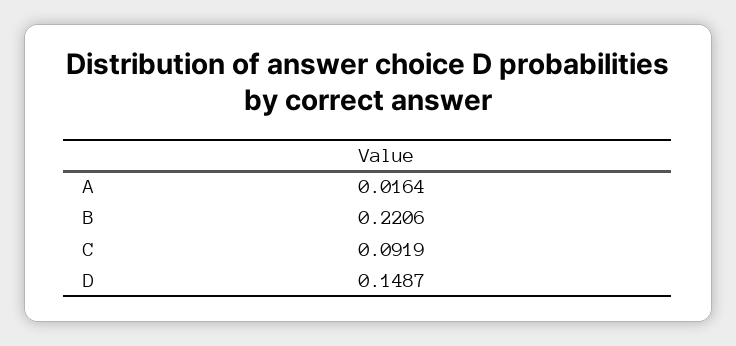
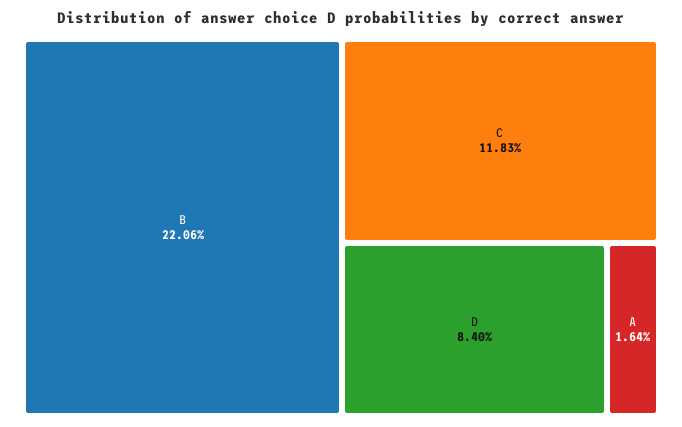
  {
    "A": 0.0164,
    "B": 0.2206,
-   "C": 0.0919,
+   "C": 0.1183,
-   "D": 0.1487
+   "D": 0.084
  }

